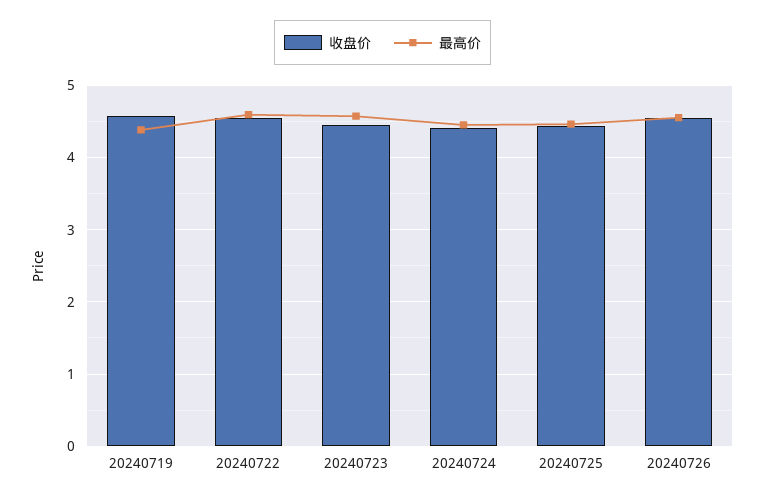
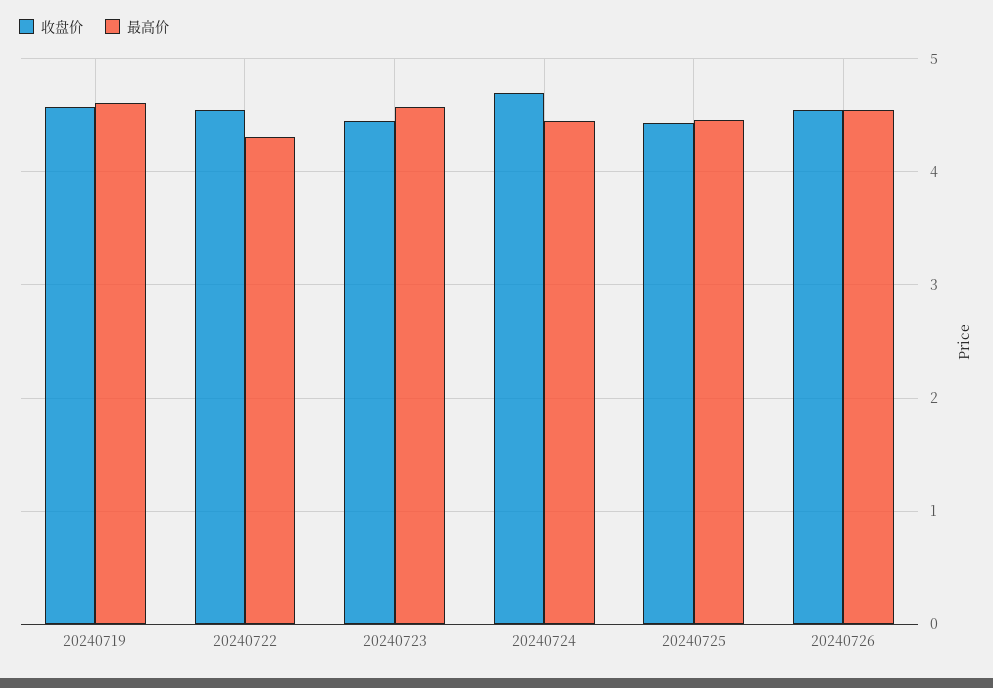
  {
    "收盘价": {
      "20240719": 4.6,
      "20240722": 4.6,
      "20240723": 4.5,
-     "20240724": 4.4,
+     "20240724": 4.7,
      "20240725": 4.4,
      "20240726": 4.6
    },
    "最高价": {
-     "20240719": 4.4,
+     "20240719": 4.6,
-     "20240722": 4.6,
+     "20240722": 4.3,
      "20240723": 4.6,
      "20240724": 4.5,
      "20240725": 4.5,
      "20240726": 4.6
    }
  }

